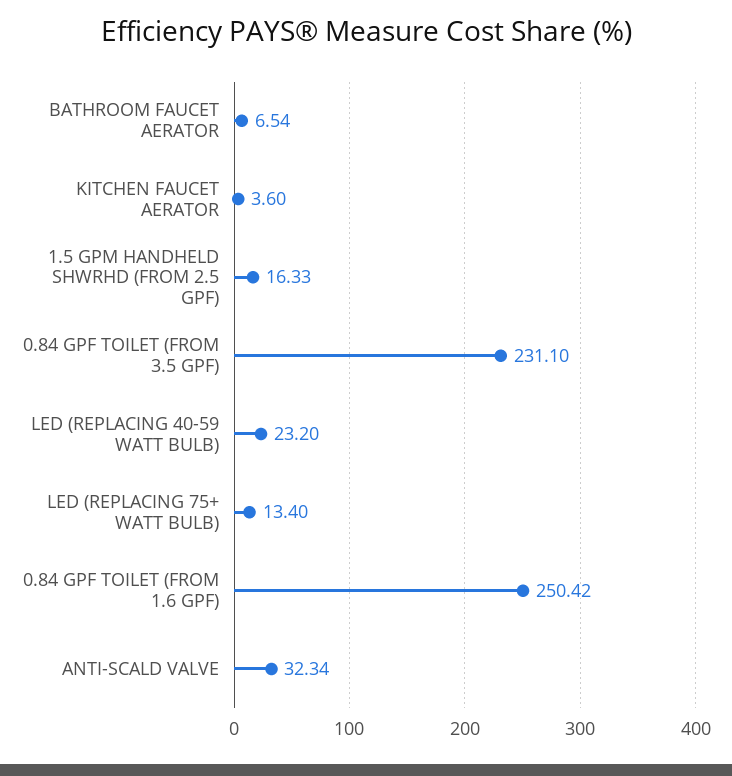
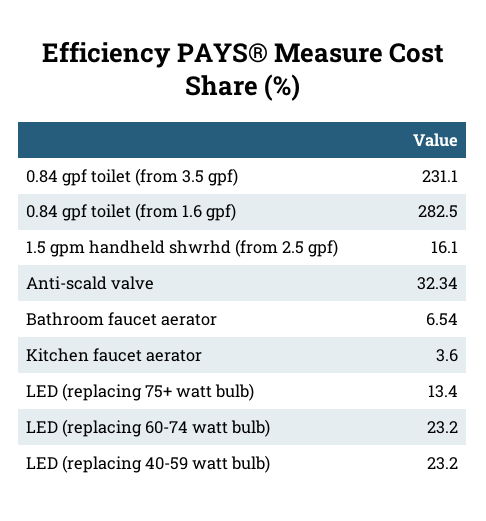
  {
    "BATHROOM FAUCET AERATOR": 6.54,
    "KITCHEN FAUCET AERATOR": 3.6,
-   "1.5 GPM HANDHELD SHWRHD (FROM 2.5 GPF)": 16.33,
+   "1.5 GPM HANDHELD SHWRHD (FROM 2.5 GPF)": 16.1,
    "0.84 GPF TOILET (FROM 3.5 GPF)": 231.1,
    "LED (REPLACING 40-59 WATT BULB)": 23.2,
    "LED (REPLACING 75+ WATT BULB)": 13.4,
-   "0.84 GPF TOILET (FROM 1.6 GPF)": 250.42,
+   "0.84 GPF TOILET (FROM 1.6 GPF)": 282.5,
-   "ANTI-SCALD VALVE": 32.34
+   "ANTI-SCALD VALVE": 32.34,
+   "LED (replacing 60-74 watt bulb)": 23.2
  }

